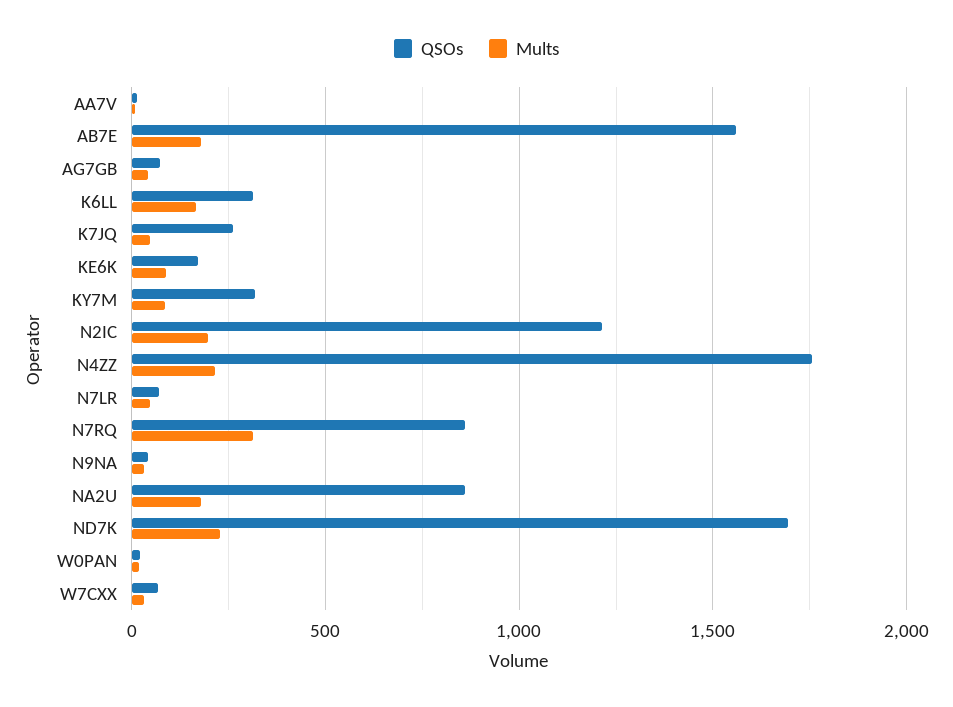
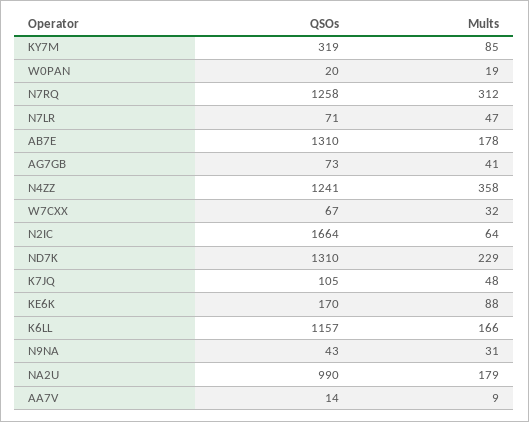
  {
    "QSOs": {
      "AA7V": 14,
-     "AB7E": 1550,
+     "AB7E": 1310,
      "AG7GB": 73,
-     "K6LL": 300,
+     "K6LL": 1157,
-     "K7JQ": 250,
+     "K7JQ": 105,
      "KE6K": 170,
      "KY7M": 319,
-     "N2IC": 1200,
+     "N2IC": 1664,
-     "N4ZZ": 1750,
+     "N4ZZ": 1241,
      "N7LR": 71,
-     "N7RQ": 850,
+     "N7RQ": 1258,
      "N9NA": 43,
-     "NA2U": 850,
+     "NA2U": 990,
-     "ND7K": 1700,
+     "ND7K": 1310,
      "W0PAN": 20,
      "W7CXX": 67
    },
    "Mults": {
      "AA7V": 9,
      "AB7E": 178,
      "AG7GB": 41,
      "K6LL": 166,
      "K7JQ": 48,
      "KE6K": 88,
      "KY7M": 85,
-     "N2IC": 200,
+     "N2IC": 64,
-     "N4ZZ": 200,
+     "N4ZZ": 358,
      "N7LR": 47,
      "N7RQ": 312,
      "N9NA": 31,
      "NA2U": 179,
      "ND7K": 229,
      "W0PAN": 19,
      "W7CXX": 32
    }
  }

